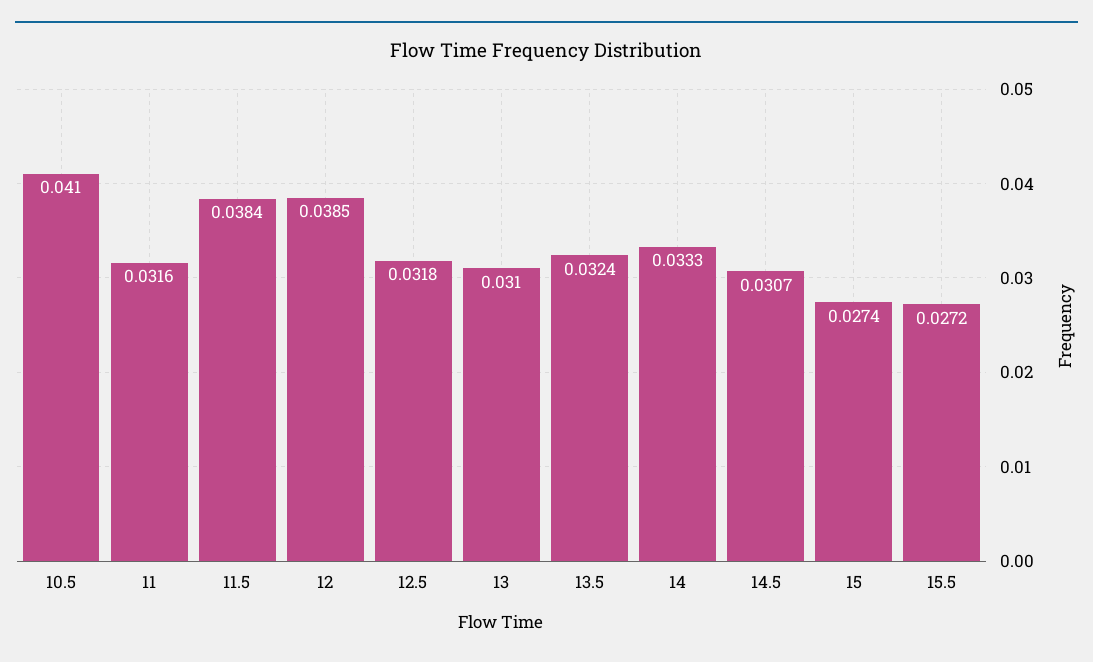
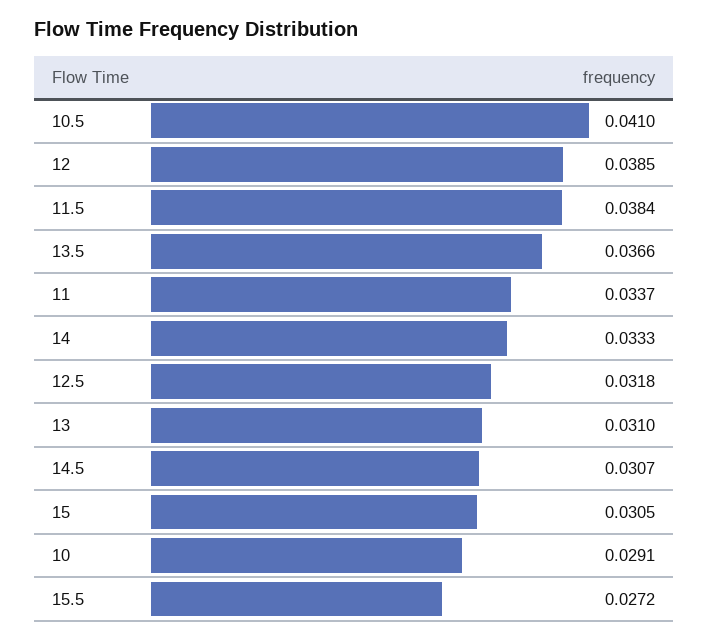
  {
    "10.5": 0.041,
-   "11": 0.0316,
+   "11": 0.0337,
    "11.5": 0.0384,
    "12": 0.0385,
    "12.5": 0.0318,
    "13": 0.031,
-   "13.5": 0.0324,
+   "13.5": 0.0366,
    "14": 0.0333,
    "14.5": 0.0307,
-   "15": 0.0274,
+   "15": 0.0305,
-   "15.5": 0.0272
+   "15.5": 0.0272,
+   "10": 0.0291
  }

